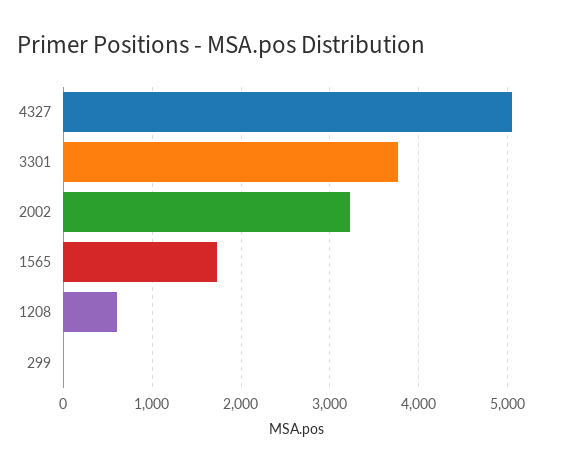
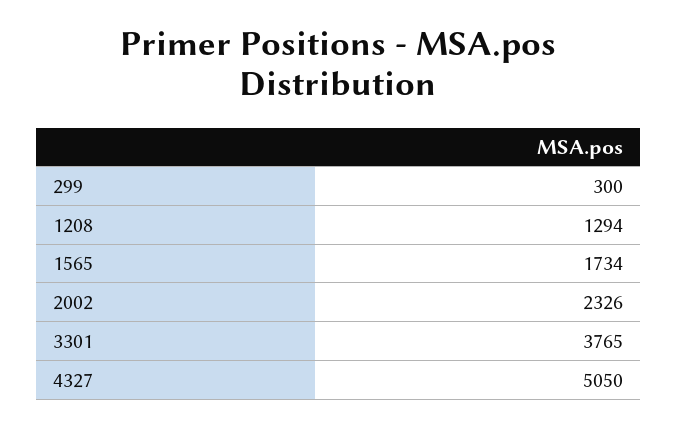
  {
    "4327": 5050,
    "3301": 3765,
-   "2002": 3200,
+   "2002": 2326,
    "1565": 1734,
-   "1208": 600,
+   "1208": 1294,
-   "299": 0
+   "299": 300
  }

